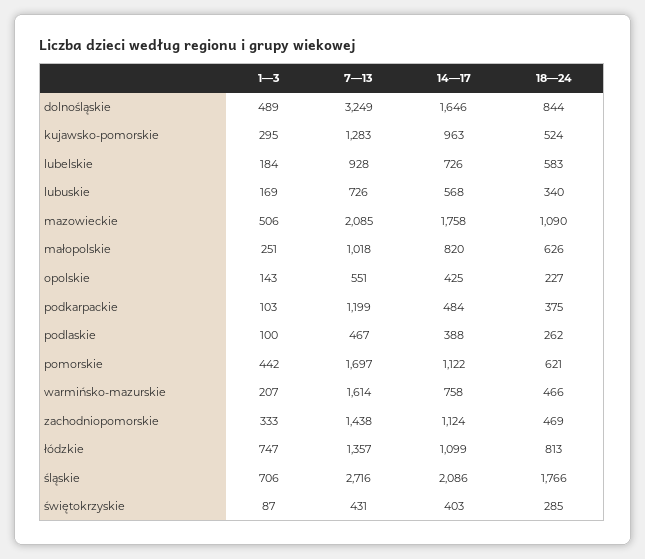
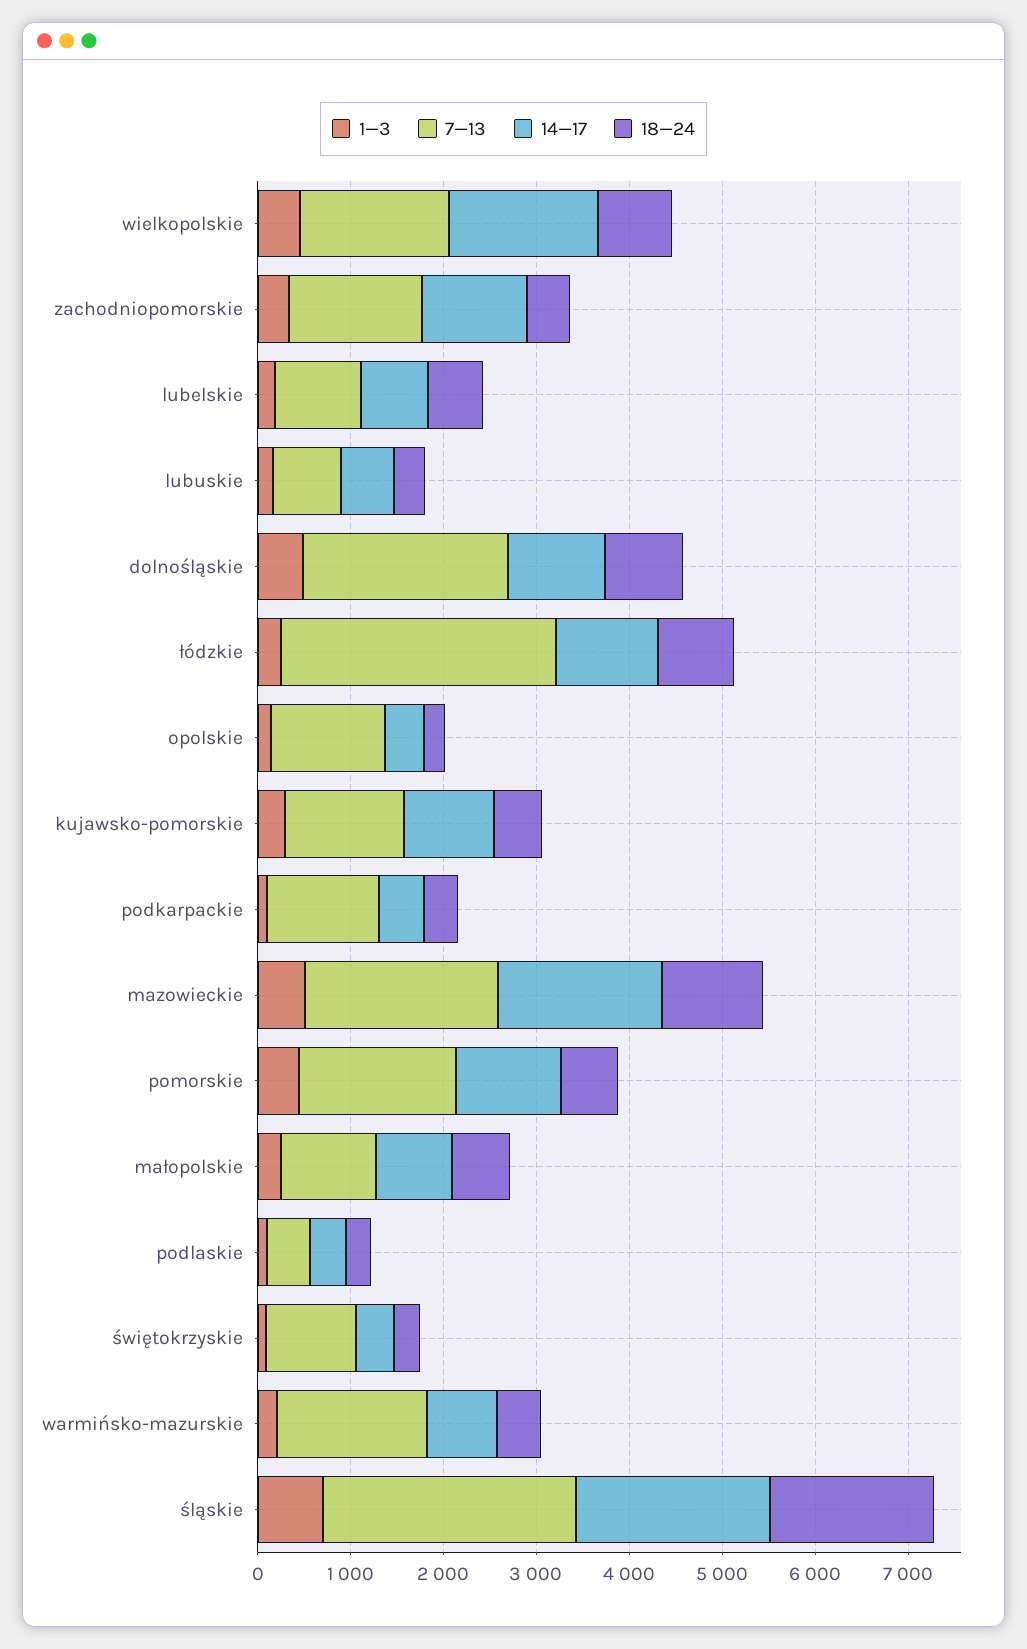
  {
    "1—3": {
      "dolnośląskie": 489,
      "kujawsko-pomorskie": 295,
      "lubelskie": 184,
      "lubuskie": 169,
      "mazowieckie": 506,
      "małopolskie": 251,
      "opolskie": 143,
      "podkarpackie": 103,
      "podlaskie": 100,
      "pomorskie": 442,
      "warmińsko-mazurskie": 207,
      "zachodniopomorskie": 333,
-     "łódzkie": 747,
+     "łódzkie": 200,
      "śląskie": 706,
-     "świętokrzyskie": 87
+     "świętokrzyskie": 87,
+     "wielkopolskie": 400
    },
    "7—13": {
-     "dolnośląskie": 3249,
+     "dolnośląskie": 2200,
      "kujawsko-pomorskie": 1283,
      "lubelskie": 928,
      "lubuskie": 726,
      "mazowieckie": 2085,
      "małopolskie": 1018,
-     "opolskie": 551,
+     "opolskie": 1200,
      "podkarpackie": 1199,
      "podlaskie": 467,
      "pomorskie": 1697,
      "warmińsko-mazurskie": 1614,
      "zachodniopomorskie": 1438,
-     "łódzkie": 1357,
+     "łódzkie": 3000,
      "śląskie": 2716,
-     "świętokrzyskie": 431
+     "świętokrzyskie": 1000,
+     "wielkopolskie": 1600
    },
    "14—17": {
-     "dolnośląskie": 1646,
+     "dolnośląskie": 1000,
      "kujawsko-pomorskie": 963,
      "lubelskie": 726,
      "lubuskie": 568,
      "mazowieckie": 1758,
      "małopolskie": 820,
      "opolskie": 425,
      "podkarpackie": 484,
      "podlaskie": 388,
      "pomorskie": 1122,
      "warmińsko-mazurskie": 758,
      "zachodniopomorskie": 1124,
      "łódzkie": 1099,
      "śląskie": 2086,
-     "świętokrzyskie": 403
+     "świętokrzyskie": 403,
+     "wielkopolskie": 1600
    },
    "18—24": {
      "dolnośląskie": 844,
      "kujawsko-pomorskie": 524,
      "lubelskie": 583,
      "lubuskie": 340,
      "mazowieckie": 1090,
      "małopolskie": 626,
      "opolskie": 227,
      "podkarpackie": 375,
      "podlaskie": 262,
      "pomorskie": 621,
      "warmińsko-mazurskie": 466,
      "zachodniopomorskie": 469,
      "łódzkie": 813,
      "śląskie": 1766,
-     "świętokrzyskie": 285
+     "świętokrzyskie": 285,
+     "wielkopolskie": 800
    }
  }

